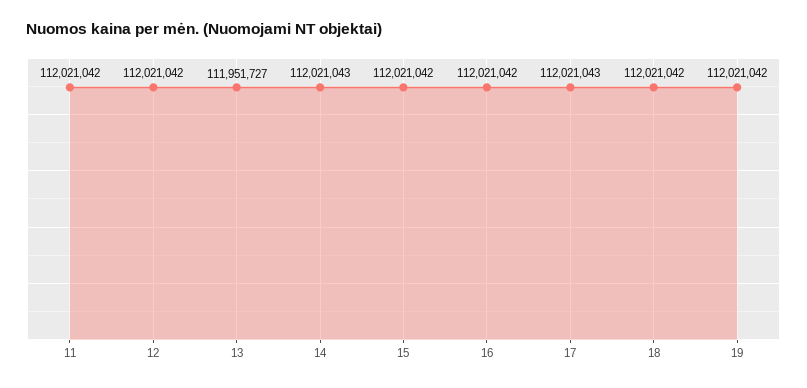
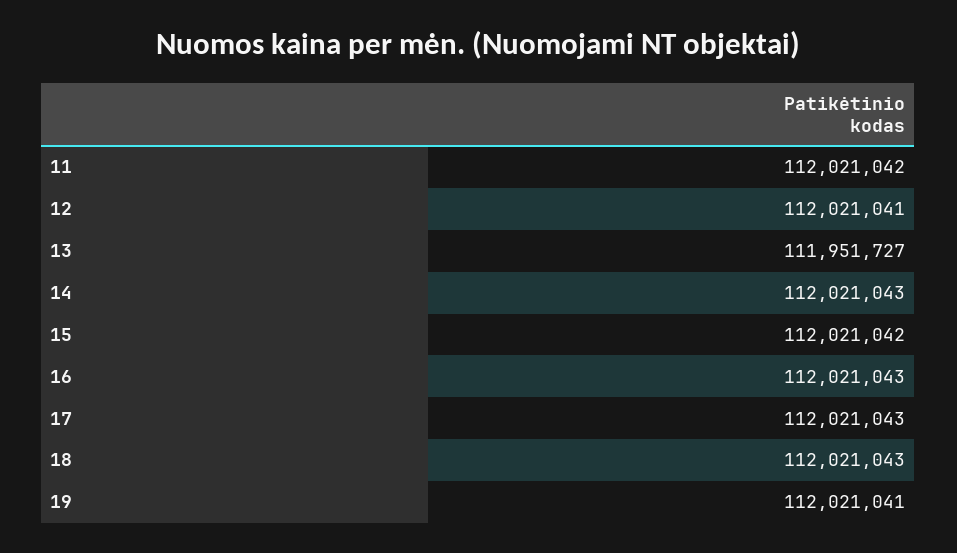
  {
    "11": 112021042,
-   "12": 112021042,
+   "12": 112021041,
    "13": 111951727,
    "14": 112021043,
    "15": 112021042,
-   "16": 112021042,
+   "16": 112021043,
    "17": 112021043,
-   "18": 112021042,
+   "18": 112021043,
-   "19": 112021042
+   "19": 112021041
  }

